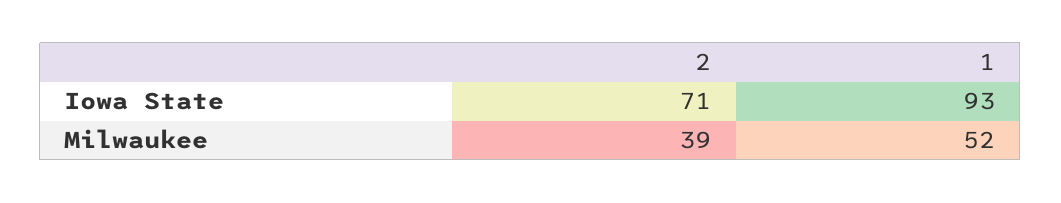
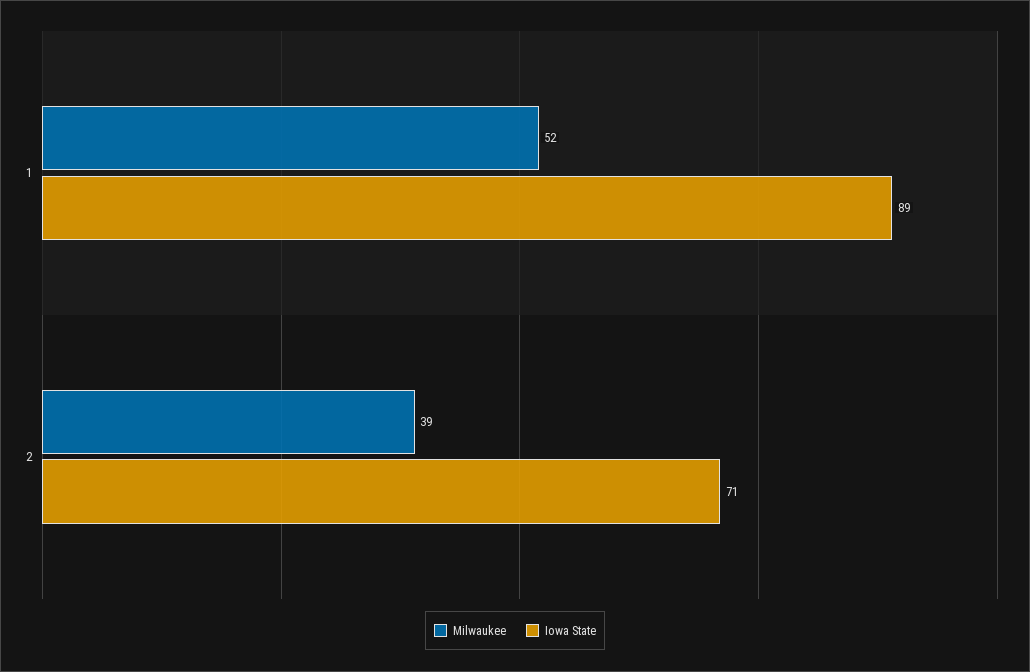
  {
    "Iowa State": {
      "2": 71,
-     "1": 93
+     "1": 89
    },
    "Milwaukee": {
      "2": 39,
      "1": 52
    }
  }

